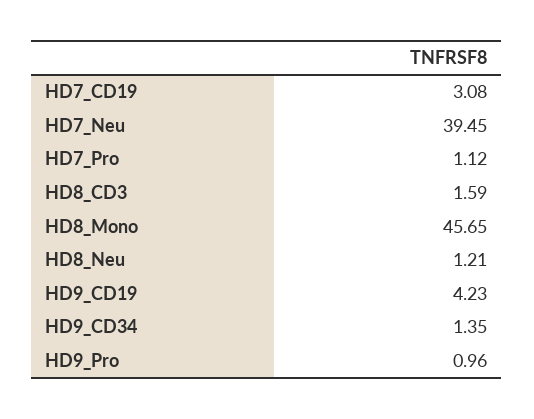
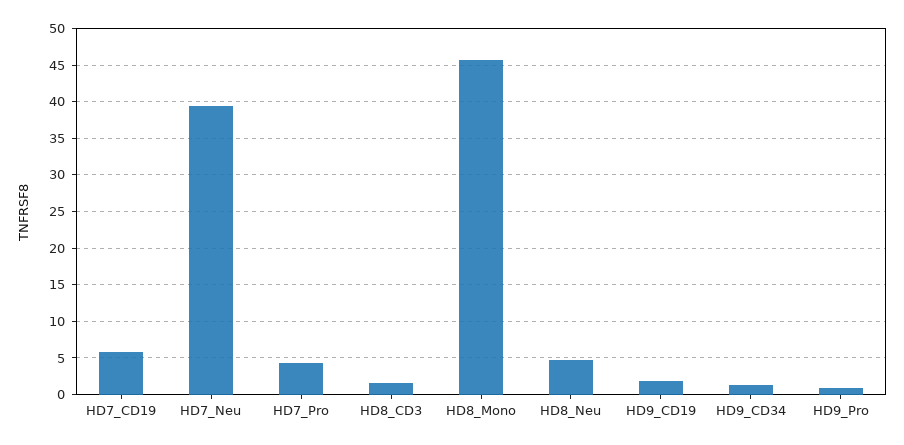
  {
-   "HD7_CD19": 3.08,
+   "HD7_CD19": 6,
    "HD7_Neu": 39.45,
-   "HD7_Pro": 1.12,
+   "HD7_Pro": 4,
    "HD8_CD3": 1.59,
    "HD8_Mono": 45.65,
-   "HD8_Neu": 1.21,
+   "HD8_Neu": 5,
-   "HD9_CD19": 4.23,
+   "HD9_CD19": 2,
    "HD9_CD34": 1.35,
    "HD9_Pro": 0.96
  }

